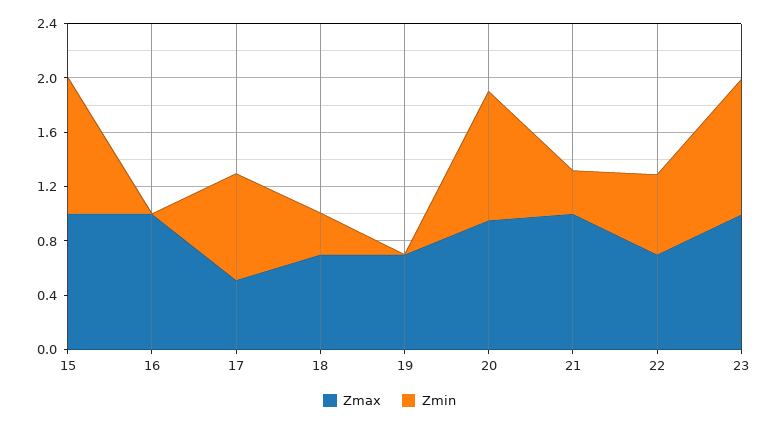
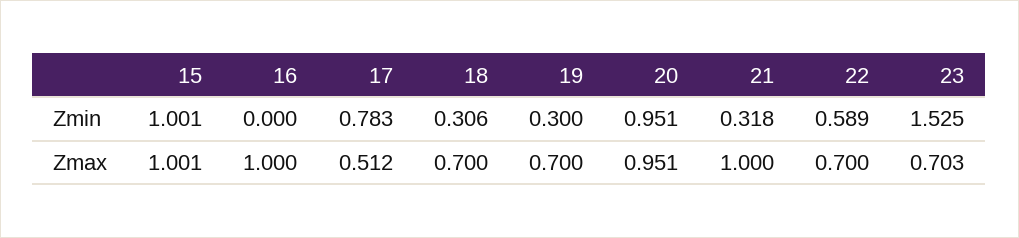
  {
    "Zmax": {
      "15": 1.001,
      "16": 1,
      "17": 0.512,
      "18": 0.7,
      "19": 0.7,
      "20": 0.951,
      "21": 1,
      "22": 0.7,
-     "23": 1
+     "23": 0.703
    },
    "Zmin": {
      "15": 1.001,
      "16": 0,
      "17": 0.783,
      "18": 0.306,
-     "19": 0,
+     "19": 0.3,
      "20": 0.951,
      "21": 0.318,
      "22": 0.589,
-     "23": 1
+     "23": 1.525
    }
  }

